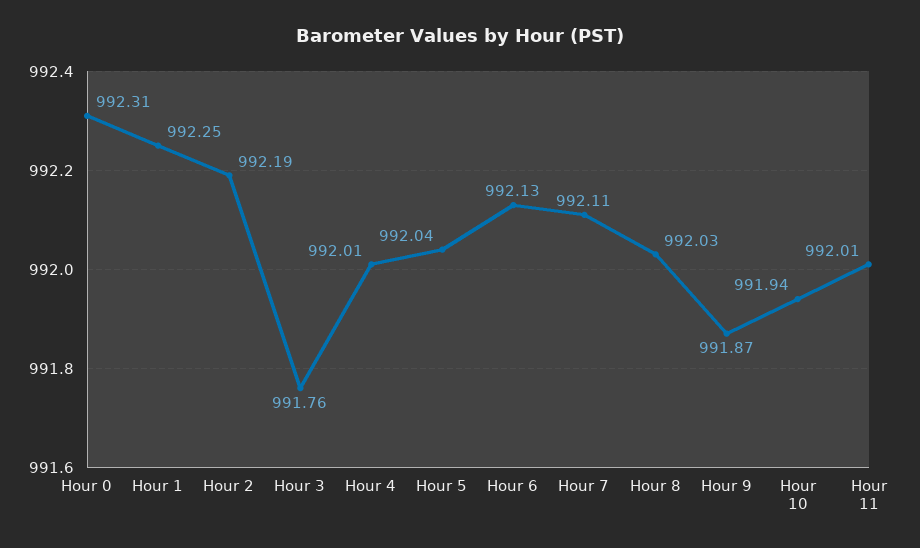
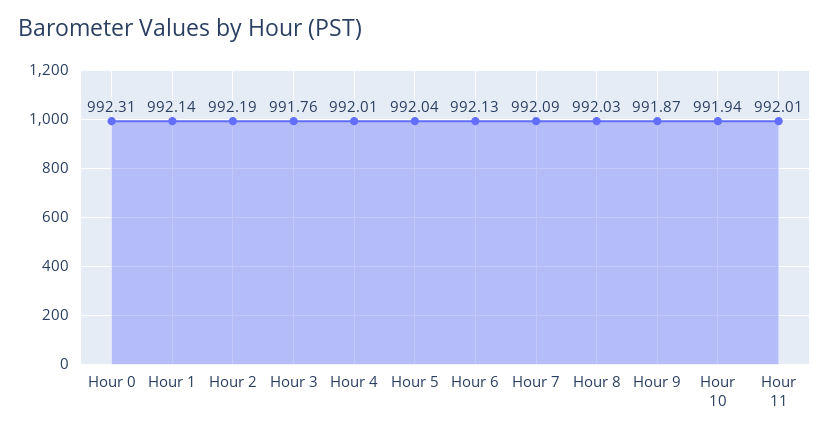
  {
    "Hour 0": 992.31,
-   "Hour 1": 992.25,
+   "Hour 1": 992.14,
    "Hour 2": 992.19,
    "Hour 3": 991.76,
    "Hour 4": 992.01,
    "Hour 5": 992.04,
    "Hour 6": 992.13,
-   "Hour 7": 992.11,
+   "Hour 7": 992.09,
    "Hour 8": 992.03,
    "Hour 9": 991.87,
    "Hour 10": 991.94,
    "Hour 11": 992.01
  }

